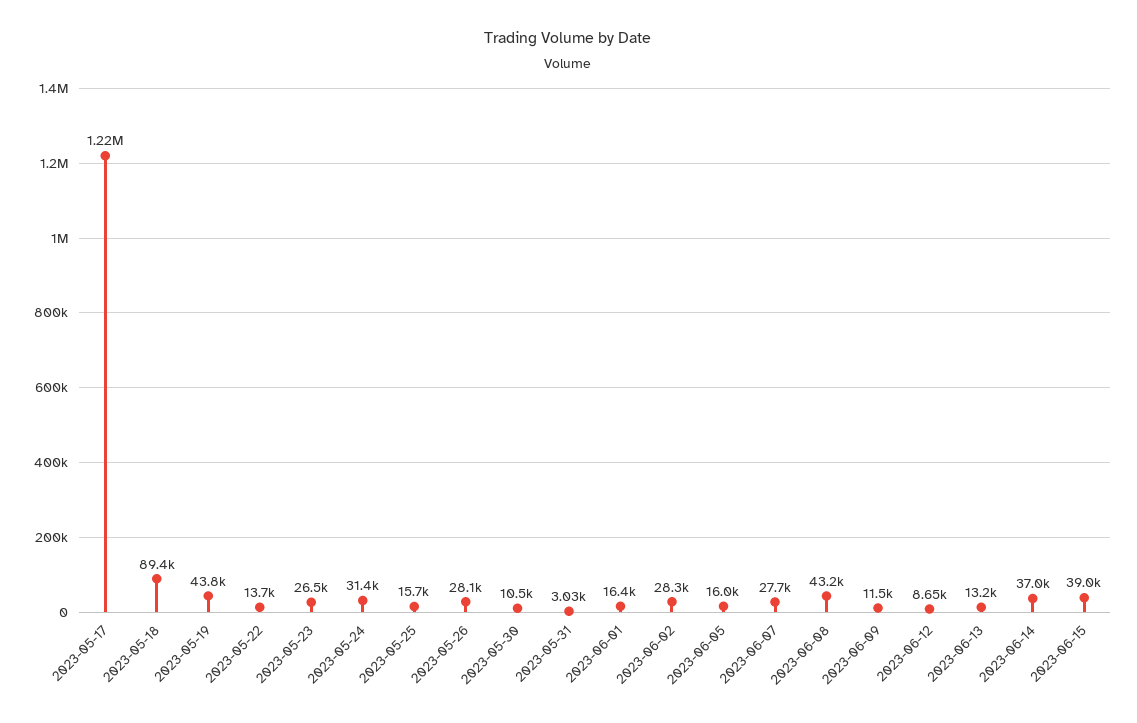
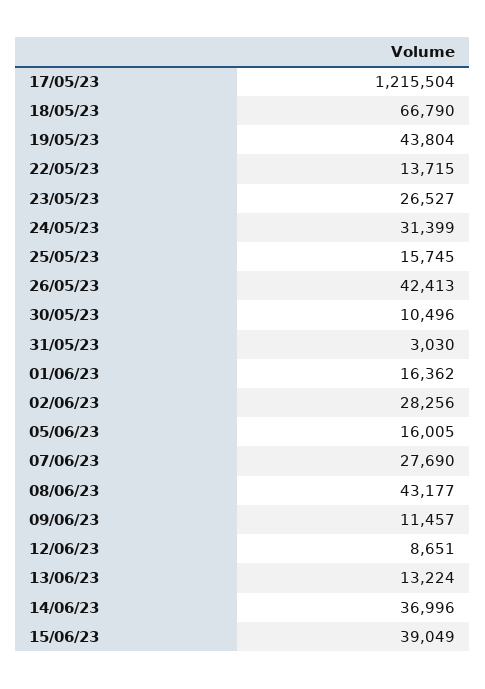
  {
    "2023-05-17": 1215504,
-   "2023-05-18": 89400,
+   "2023-05-18": 66790,
    "2023-05-19": 43804,
    "2023-05-22": 13715,
    "2023-05-23": 26527,
    "2023-05-24": 31399,
    "2023-05-25": 15745,
-   "2023-05-26": 28100,
+   "2023-05-26": 42413,
    "2023-05-30": 10496,
    "2023-05-31": 3030,
    "2023-06-01": 16362,
    "2023-06-02": 28256,
    "2023-06-05": 16005,
    "2023-06-07": 27690,
    "2023-06-08": 43177,
    "2023-06-09": 11457,
    "2023-06-12": 8651,
    "2023-06-13": 13224,
    "2023-06-14": 36996,
    "2023-06-15": 39049
  }

